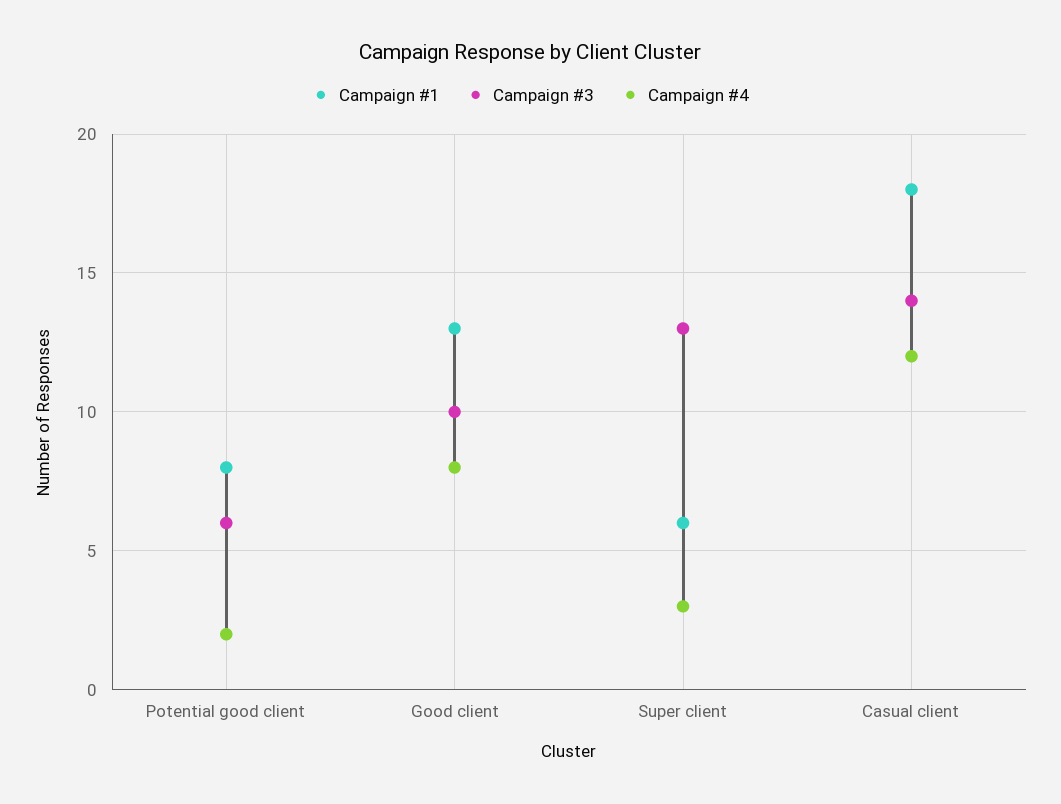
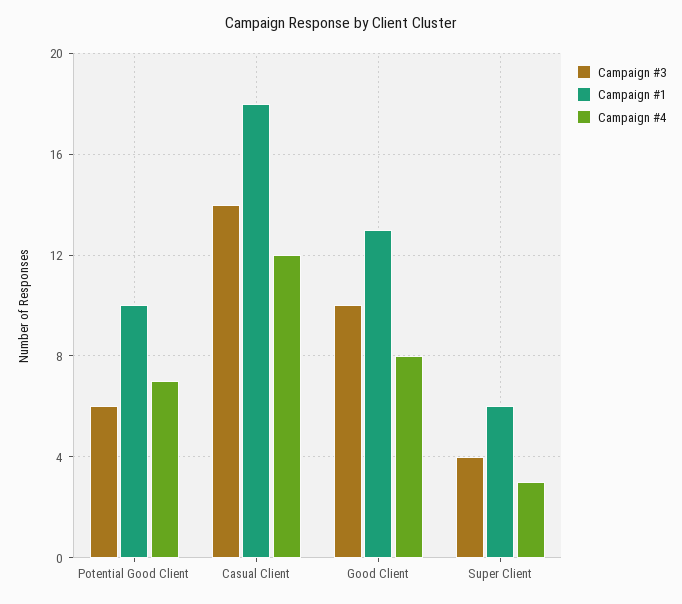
  {
    "Campaign #1": {
-     "Potential good client": 8,
+     "Potential good client": 10,
      "Good client": 13,
      "Super client": 6,
      "Casual client": 18
    },
    "Campaign #3": {
      "Potential good client": 6,
      "Good client": 10,
-     "Super client": 13,
+     "Super client": 4,
      "Casual client": 14
    },
    "Campaign #4": {
-     "Potential good client": 2,
+     "Potential good client": 7,
      "Good client": 8,
      "Super client": 3,
      "Casual client": 12
    }
  }

